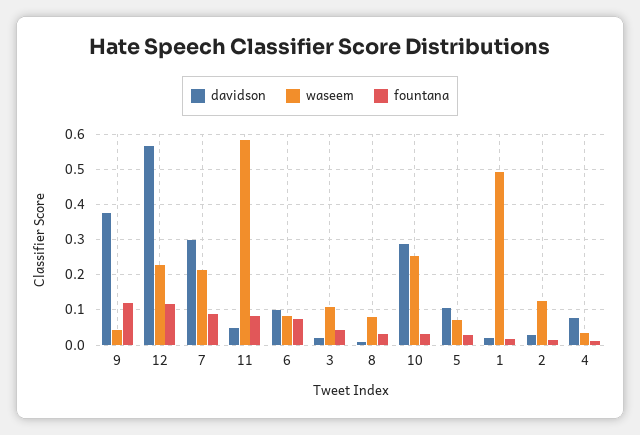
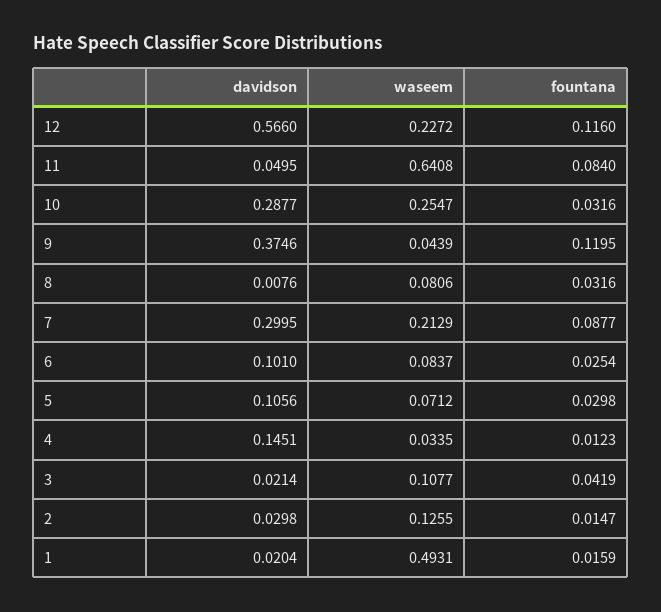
  {
    "davidson": {
      "9": 0.3746,
      "12": 0.566,
      "7": 0.2995,
      "11": 0.0495,
      "6": 0.101,
      "3": 0.0214,
      "8": 0.0076,
      "10": 0.2877,
      "5": 0.1056,
      "1": 0.0204,
      "2": 0.0298,
-     "4": 0.08
+     "4": 0.1451
    },
    "waseem": {
      "9": 0.0439,
      "12": 0.2272,
      "7": 0.2129,
-     "11": 0.58,
+     "11": 0.6408,
      "6": 0.0837,
      "3": 0.1077,
      "8": 0.0806,
      "10": 0.2547,
      "5": 0.0712,
      "1": 0.4931,
      "2": 0.1255,
      "4": 0.0335
    },
    "fountana": {
      "9": 0.1195,
      "12": 0.116,
      "7": 0.0877,
      "11": 0.084,
-     "6": 0.08,
+     "6": 0.0254,
      "3": 0.0419,
      "8": 0.0316,
      "10": 0.0316,
      "5": 0.0298,
      "1": 0.0159,
      "2": 0.0147,
      "4": 0.0123
    }
  }

